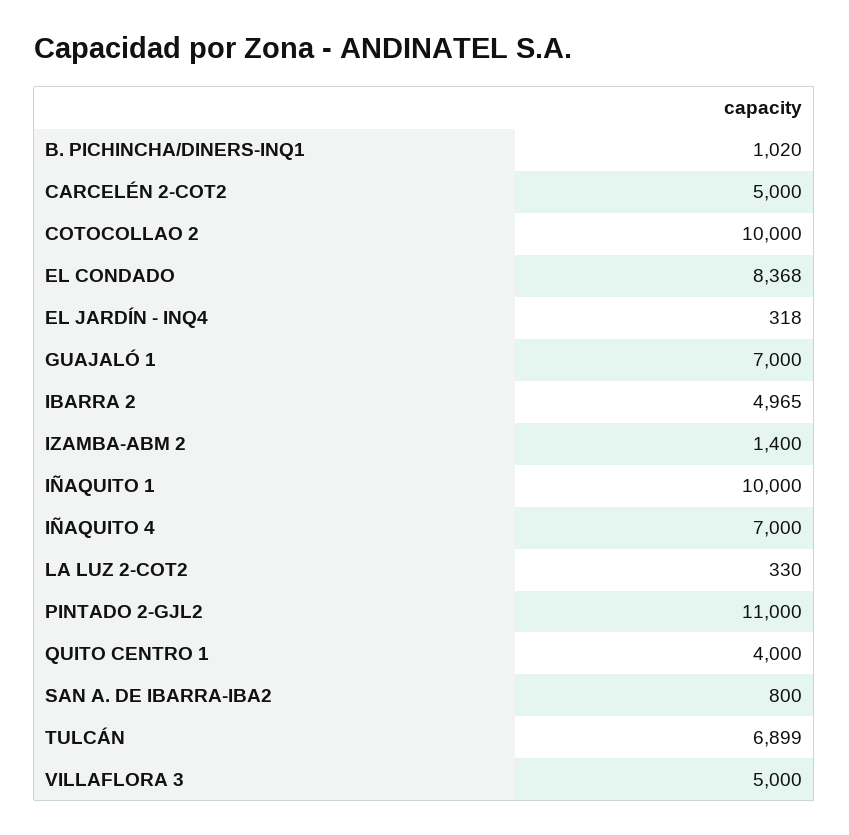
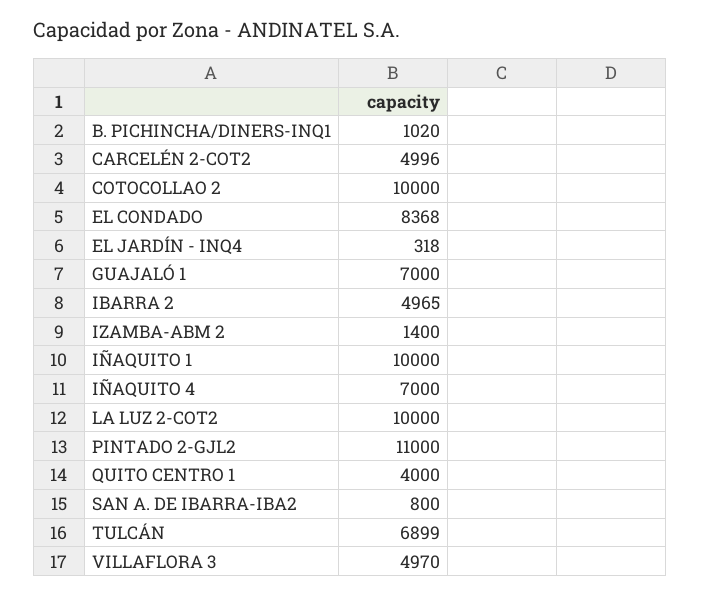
  {
    "B. PICHINCHA/DINERS-INQ1": 1020,
-   "CARCELÉN 2-COT2": 5000,
+   "CARCELÉN 2-COT2": 4996,
    "COTOCOLLAO 2": 10000,
    "EL CONDADO": 8368,
    "EL JARDÍN - INQ4": 318,
    "GUAJALÓ 1": 7000,
    "IBARRA 2": 4965,
    "IZAMBA-ABM 2": 1400,
    "IÑAQUITO 1": 10000,
    "IÑAQUITO 4": 7000,
-   "LA LUZ 2-COT2": 330,
+   "LA LUZ 2-COT2": 10000,
    "PINTADO 2-GJL2": 11000,
    "QUITO CENTRO 1": 4000,
    "SAN A. DE IBARRA-IBA2": 800,
    "TULCÁN": 6899,
-   "VILLAFLORA 3": 5000
+   "VILLAFLORA 3": 4970
  }

